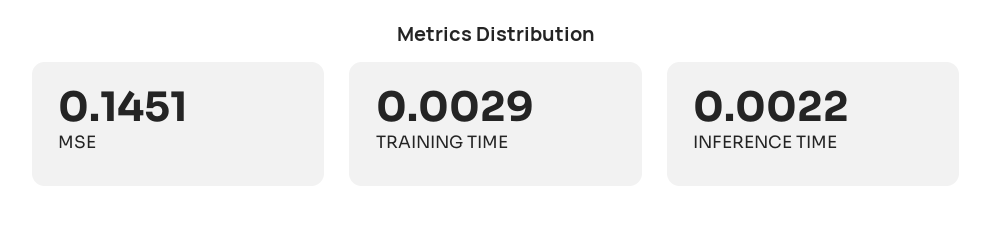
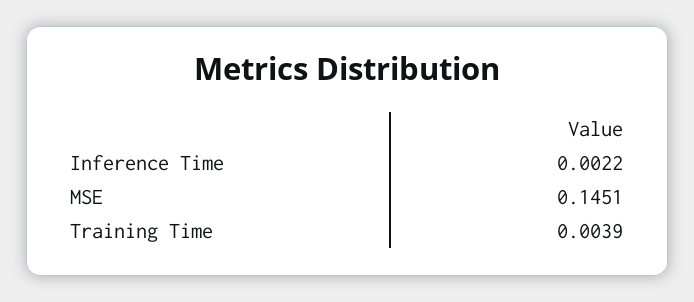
  {
    "MSE": 0.1451,
-   "TRAINING TIME": 0.0029,
+   "TRAINING TIME": 0.0039,
    "INFERENCE TIME": 0.0022
  }

